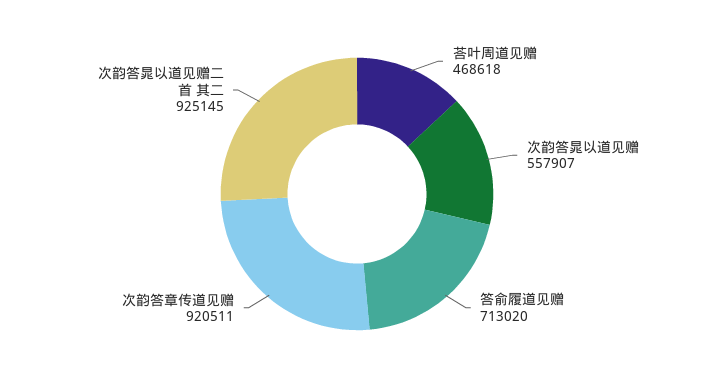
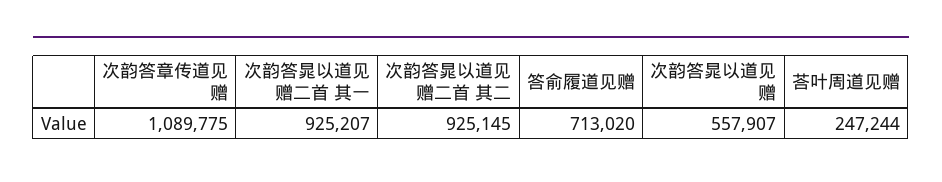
  {
-   "荅叶周道见赠": 468618,
+   "荅叶周道见赠": 247244,
    "次韵答晁以道见赠": 557907,
    "答俞履道见赠": 713020,
-   "次韵答章传道见赠": 920511,
+   "次韵答章传道见赠": 1089775,
-   "次韵答晁以道见赠二首 其二": 925145
+   "次韵答晁以道见赠二首 其二": 925145,
+   "次韵答晁以道见赠二首 其一": 925207
  }

